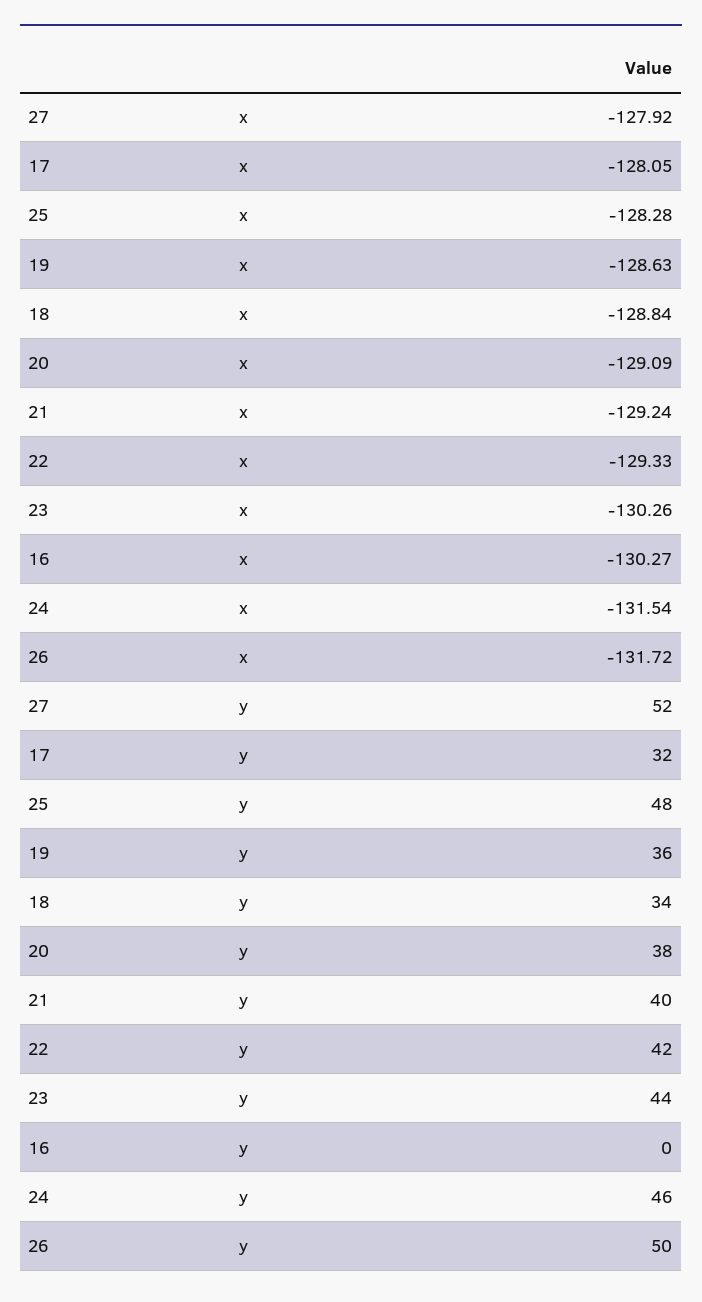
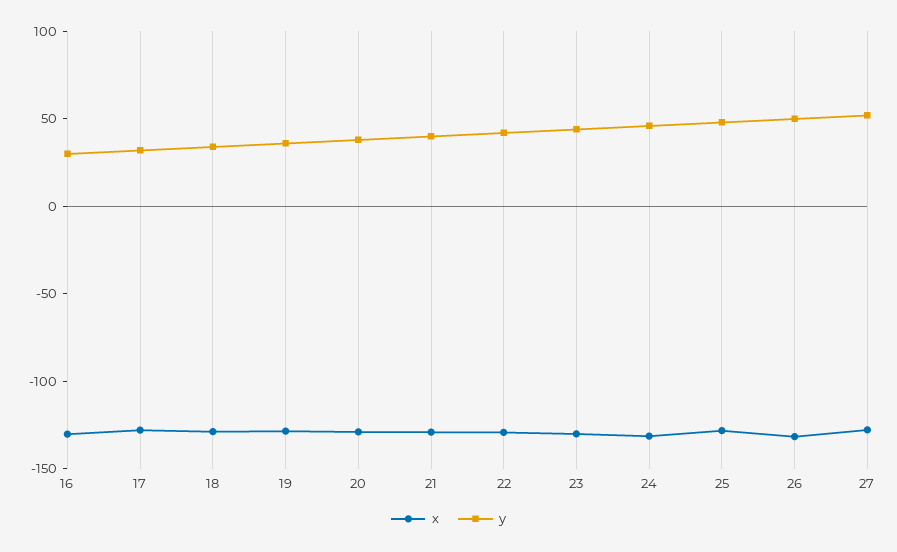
  {
    "x": {
      "27": -127.92,
      "17": -128.05,
      "25": -128.28,
      "19": -128.63,
      "18": -128.84,
      "20": -129.09,
      "21": -129.24,
      "22": -129.33,
      "23": -130.26,
      "16": -130.27,
      "24": -131.54,
      "26": -131.72
    },
    "y": {
      "27": 52,
      "17": 32,
      "25": 48,
      "19": 36,
      "18": 34,
      "20": 38,
      "21": 40,
      "22": 42,
      "23": 44,
-     "16": 0,
+     "16": 30,
      "24": 46,
      "26": 50
    }
  }

